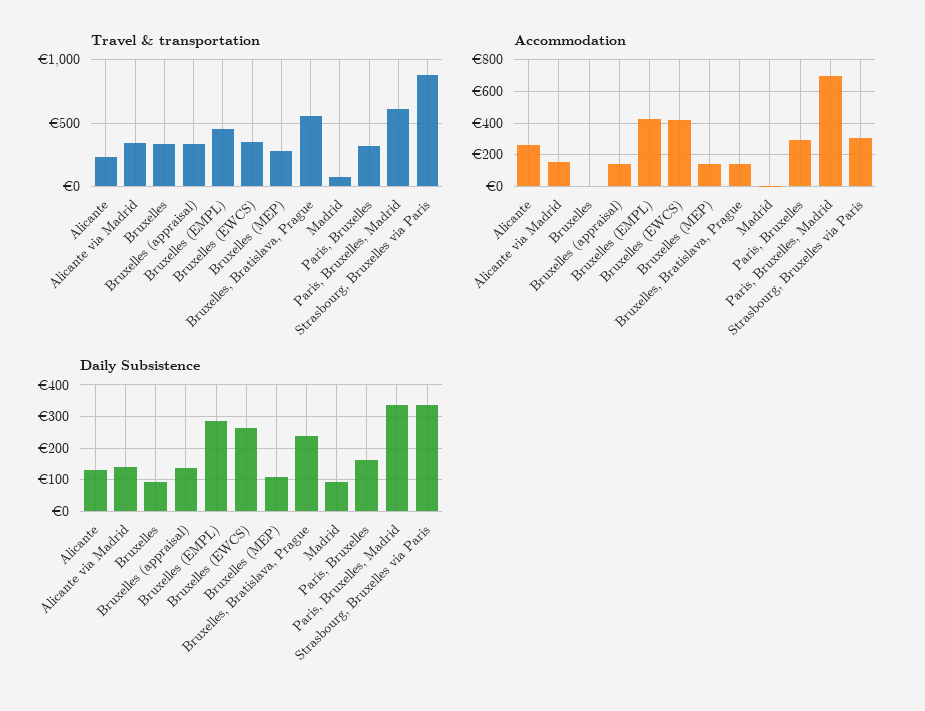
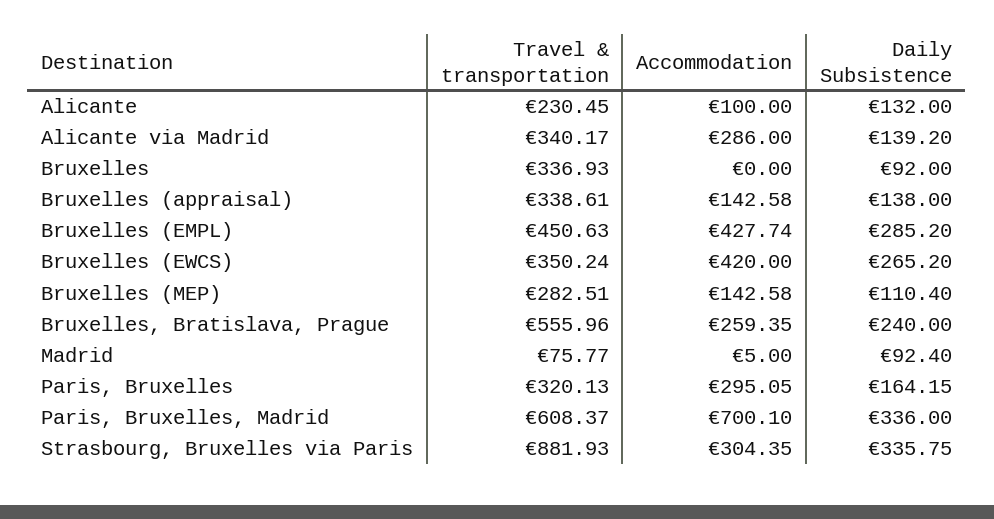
  {
    "Travel & transportation": {
      "Alicante": 230.45,
      "Alicante via Madrid": 340.17,
      "Bruxelles": 336.93,
      "Bruxelles (appraisal)": 338.61,
      "Bruxelles (EMPL)": 450.63,
      "Bruxelles (EWCS)": 350.24,
      "Bruxelles (MEP)": 282.51,
      "Bruxelles, Bratislava, Prague": 555.96,
      "Madrid": 75.77,
      "Paris, Bruxelles": 320.13,
      "Paris, Bruxelles, Madrid": 608.37,
      "Strasbourg, Bruxelles via Paris": 881.93
    },
    "Accommodation": {
-     "Alicante": 250,
+     "Alicante": 100,
-     "Alicante via Madrid": 150,
+     "Alicante via Madrid": 286,
      "Bruxelles": 0,
      "Bruxelles (appraisal)": 142.58,
      "Bruxelles (EMPL)": 427.74,
      "Bruxelles (EWCS)": 420,
      "Bruxelles (MEP)": 142.58,
-     "Bruxelles, Bratislava, Prague": 150,
+     "Bruxelles, Bratislava, Prague": 259.35,
      "Madrid": 5,
      "Paris, Bruxelles": 295.05,
      "Paris, Bruxelles, Madrid": 700.1,
      "Strasbourg, Bruxelles via Paris": 304.35
    },
    "Daily Subsistence": {
      "Alicante": 132,
      "Alicante via Madrid": 139.2,
      "Bruxelles": 92,
      "Bruxelles (appraisal)": 138,
      "Bruxelles (EMPL)": 285.2,
      "Bruxelles (EWCS)": 265.2,
      "Bruxelles (MEP)": 110.4,
      "Bruxelles, Bratislava, Prague": 240,
      "Madrid": 92.4,
      "Paris, Bruxelles": 164.15,
      "Paris, Bruxelles, Madrid": 336,
      "Strasbourg, Bruxelles via Paris": 335.75
    }
  }

